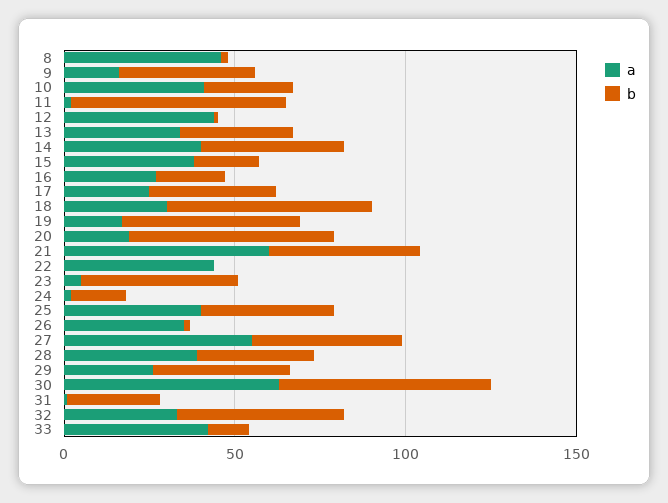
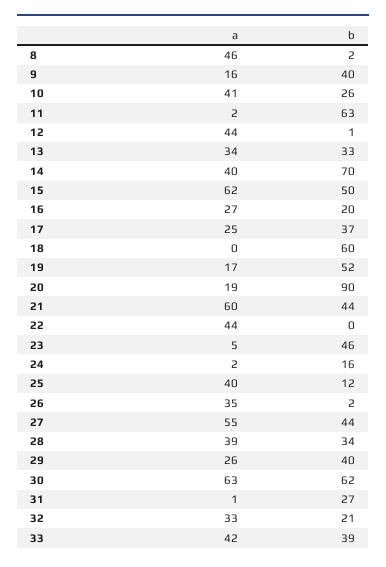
  {
    "a": {
      "8": 46,
      "9": 16,
      "10": 41,
      "11": 2,
      "12": 44,
      "13": 34,
      "14": 40,
-     "15": 40,
+     "15": 62,
      "16": 27,
      "17": 25,
-     "18": 30,
+     "18": 0,
      "19": 17,
      "20": 19,
      "21": 60,
      "22": 44,
      "23": 5,
      "24": 2,
      "25": 40,
      "26": 35,
      "27": 55,
      "28": 39,
      "29": 26,
      "30": 63,
      "31": 1,
      "32": 33,
      "33": 42
    },
    "b": {
      "8": 2,
      "9": 40,
      "10": 26,
      "11": 63,
      "12": 1,
      "13": 33,
-     "14": 40,
+     "14": 70,
-     "15": 20,
+     "15": 50,
      "16": 20,
      "17": 37,
      "18": 60,
      "19": 52,
-     "20": 60,
+     "20": 90,
      "21": 44,
      "22": 0,
      "23": 46,
      "24": 16,
-     "25": 40,
+     "25": 12,
      "26": 2,
      "27": 44,
      "28": 34,
      "29": 40,
      "30": 62,
      "31": 27,
-     "32": 50,
+     "32": 21,
-     "33": 10
+     "33": 39
    }
  }

